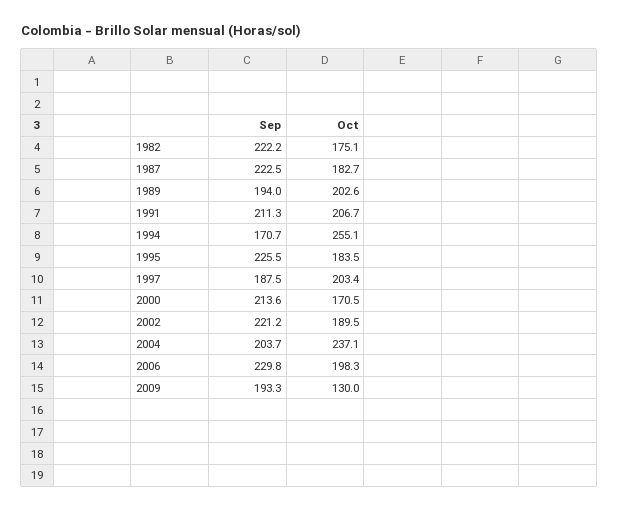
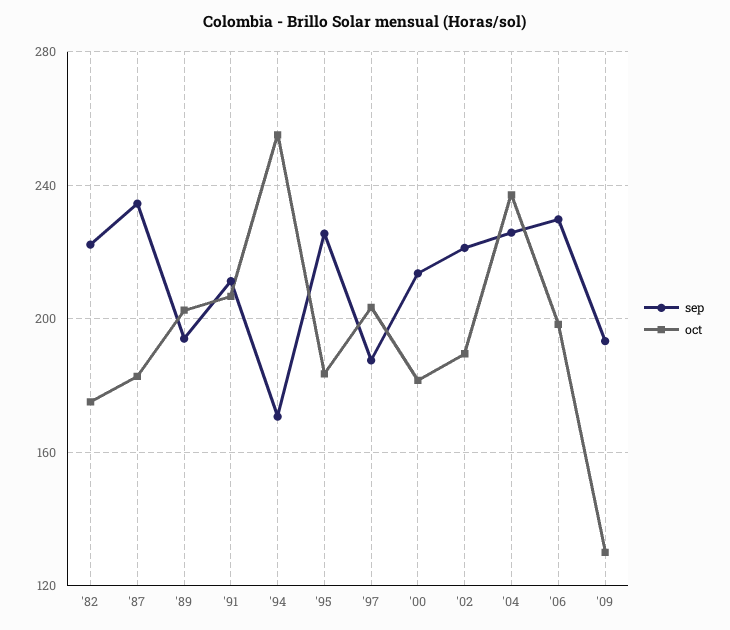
  {
    "Sep": {
      "1982": 222.2,
-     "1987": 222.5,
+     "1987": 235,
      "1989": 194,
      "1991": 211.3,
      "1994": 170.7,
      "1995": 225.5,
      "1997": 187.5,
      "2000": 213.6,
      "2002": 221.2,
-     "2004": 203.7,
+     "2004": 225,
      "2006": 229.8,
      "2009": 193.3
    },
    "Oct": {
      "1982": 175.1,
      "1987": 182.7,
      "1989": 202.6,
      "1991": 206.7,
      "1994": 255.1,
      "1995": 183.5,
      "1997": 203.4,
-     "2000": 170.5,
+     "2000": 180,
      "2002": 189.5,
      "2004": 237.1,
      "2006": 198.3,
      "2009": 130
    }
  }

